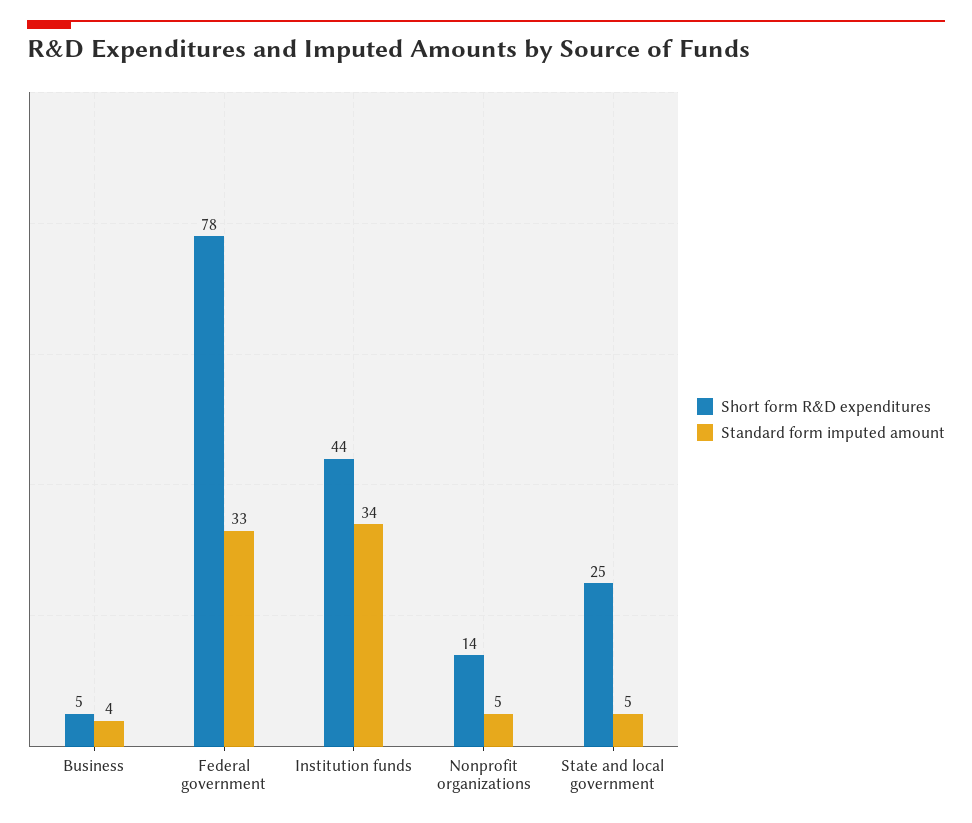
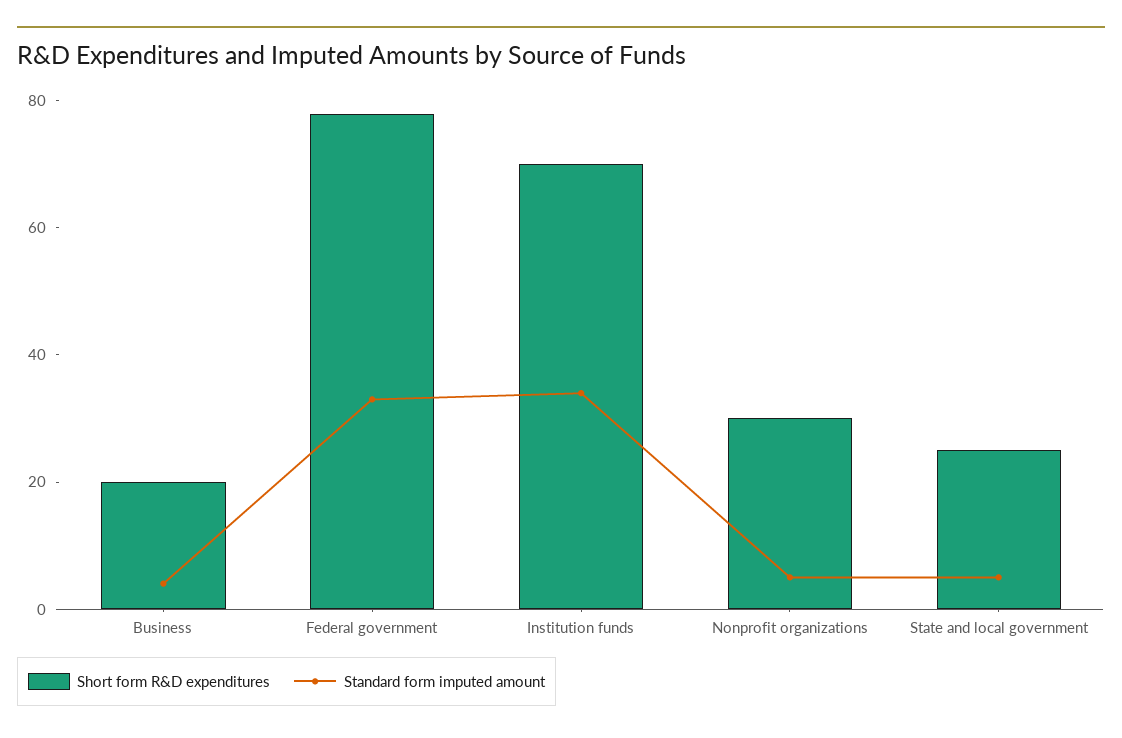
  {
    "Short form R&D expenditures": {
-     "Business": 5,
+     "Business": 20,
      "Federal government": 78,
-     "Institution funds": 44,
+     "Institution funds": 70,
-     "Nonprofit organizations": 14,
+     "Nonprofit organizations": 30,
      "State and local government": 25
    },
    "Standard form imputed amount": {
      "Business": 4,
      "Federal government": 33,
      "Institution funds": 34,
      "Nonprofit organizations": 5,
      "State and local government": 5
    }
  }

